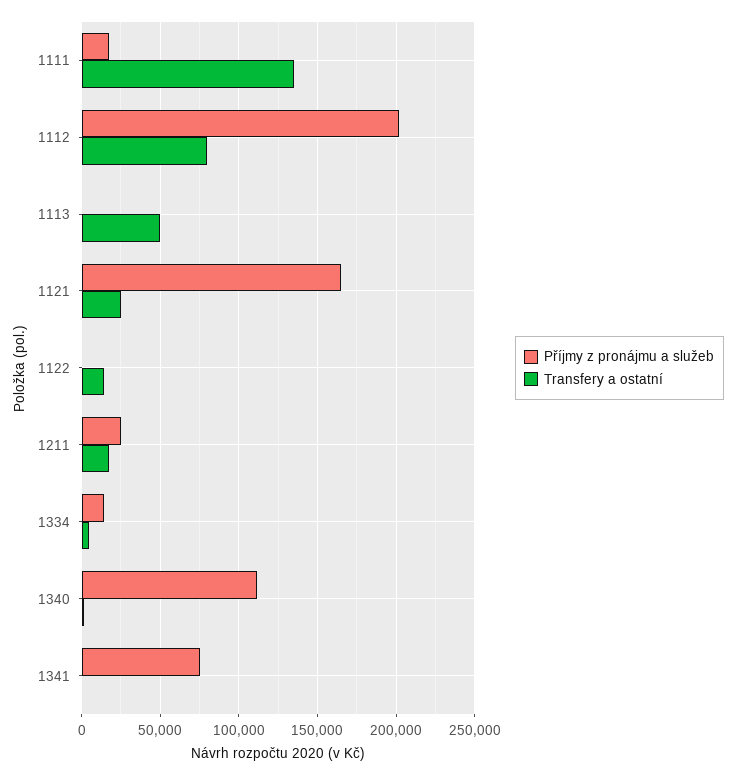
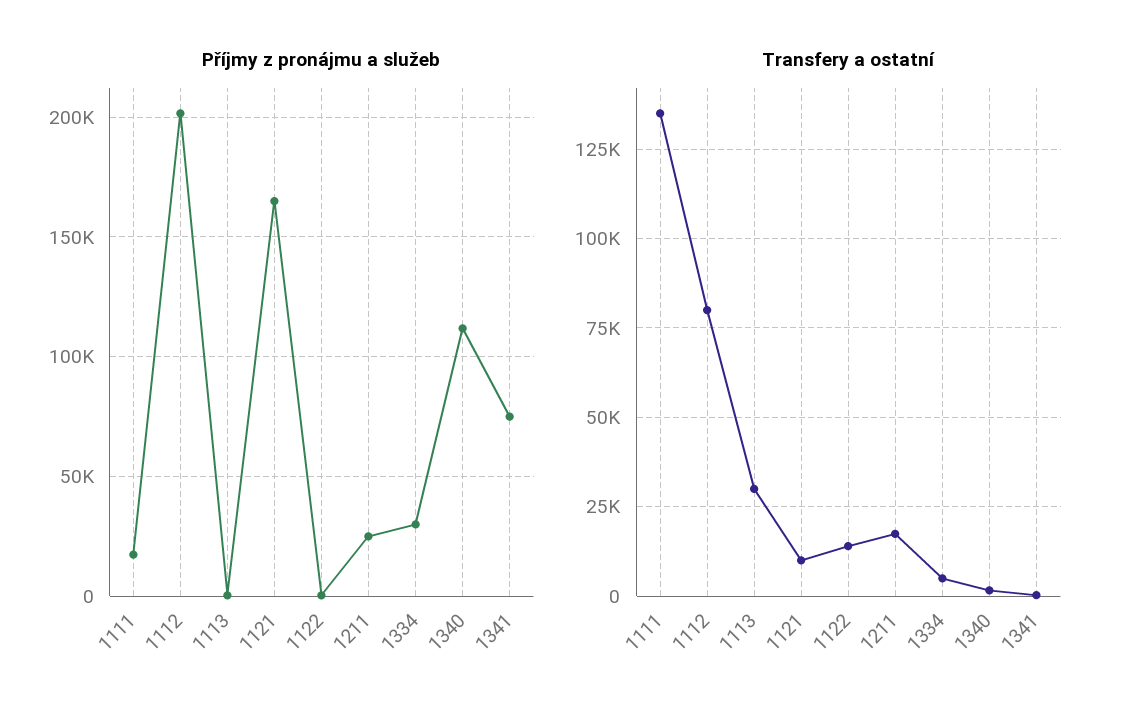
  {
    "Příjmy z pronájmu a služeb": {
      "1111": 15000,
      "1112": 200000,
      "1113": 0,
      "1121": 165000,
      "1122": 0,
      "1211": 25000,
-     "1334": 15000,
+     "1334": 30000,
      "1340": 110000,
      "1341": 75000
    },
    "Transfery a ostatní": {
      "1111": 135000,
      "1112": 80000,
-     "1113": 50000,
+     "1113": 30000,
-     "1121": 25000,
+     "1121": 10000,
      "1122": 15000,
      "1211": 17500,
      "1334": 5000,
      "1340": 2500,
      "1341": 0
    }
  }

